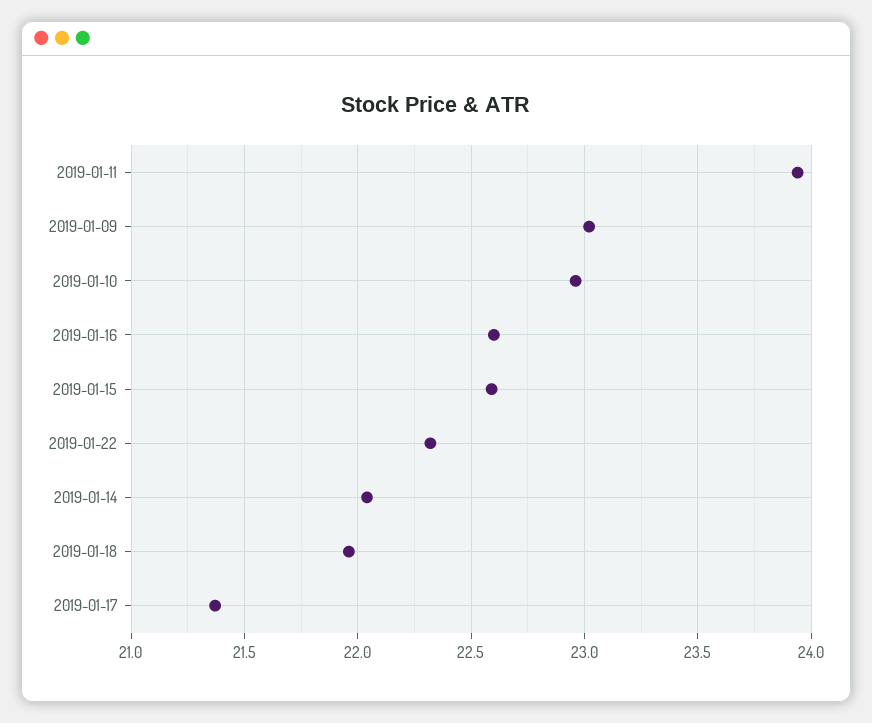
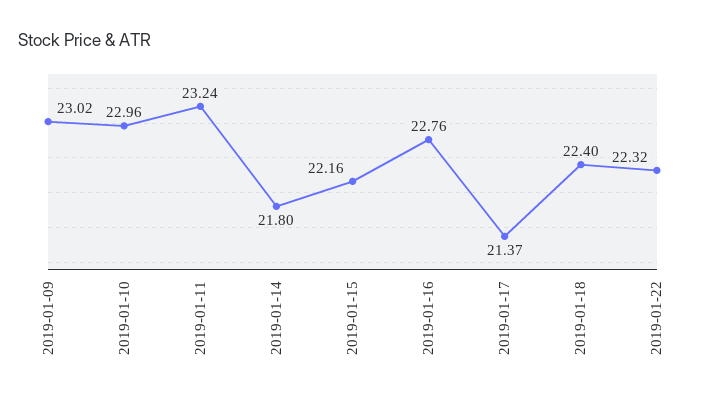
  {
-   "2019-01-11": 23.95,
+   "2019-01-11": 23.24,
    "2019-01-09": 23.02,
    "2019-01-10": 22.96,
-   "2019-01-16": 22.6,
+   "2019-01-16": 22.76,
-   "2019-01-15": 22.6,
+   "2019-01-15": 22.16,
    "2019-01-22": 22.32,
-   "2019-01-14": 22.05,
+   "2019-01-14": 21.8,
-   "2019-01-18": 21.95,
+   "2019-01-18": 22.4,
    "2019-01-17": 21.37
  }

